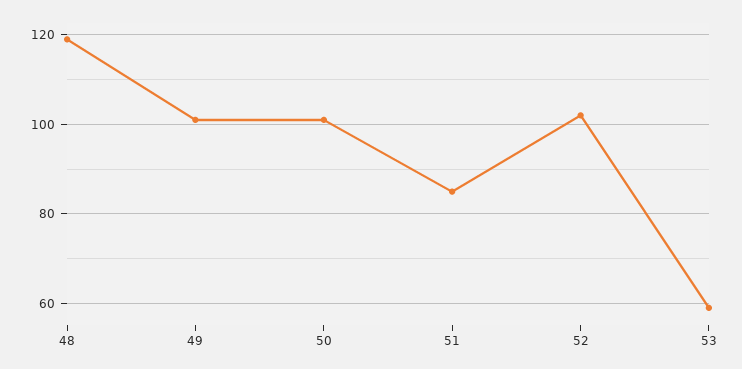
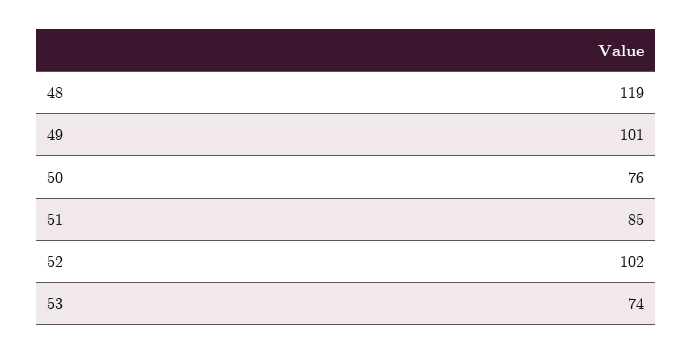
  {
    "48": 119,
    "49": 101,
-   "50": 100,
+   "50": 76,
    "51": 85,
    "52": 102,
-   "53": 60
+   "53": 74
  }

